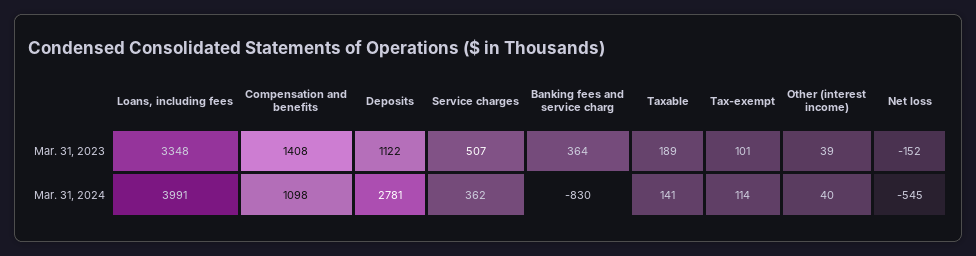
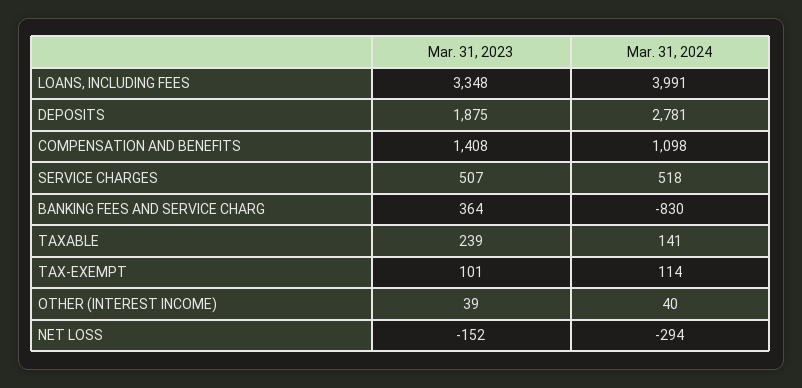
  {
    "Loans, including fees": {
      "Mar. 31, 2023": 3348,
      "Mar. 31, 2024": 3991
    },
    "Compensation and benefits": {
      "Mar. 31, 2023": 1408,
      "Mar. 31, 2024": 1098
    },
    "Deposits": {
-     "Mar. 31, 2023": 1122,
+     "Mar. 31, 2023": 1875,
      "Mar. 31, 2024": 2781
    },
    "Service charges": {
      "Mar. 31, 2023": 507,
-     "Mar. 31, 2024": 362
+     "Mar. 31, 2024": 518
    },
    "Banking fees and service charg": {
      "Mar. 31, 2023": 364,
      "Mar. 31, 2024": -830
    },
    "Taxable": {
-     "Mar. 31, 2023": 189,
+     "Mar. 31, 2023": 239,
      "Mar. 31, 2024": 141
    },
    "Tax-exempt": {
      "Mar. 31, 2023": 101,
      "Mar. 31, 2024": 114
    },
    "Other (interest income)": {
      "Mar. 31, 2023": 39,
      "Mar. 31, 2024": 40
    },
    "Net loss": {
      "Mar. 31, 2023": -152,
-     "Mar. 31, 2024": -545
+     "Mar. 31, 2024": -294
    }
  }

